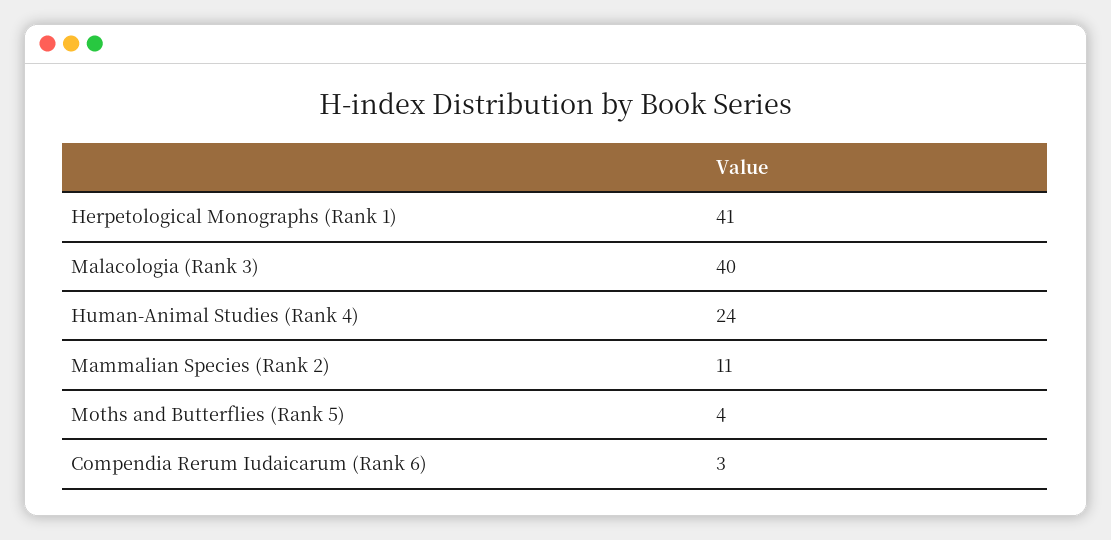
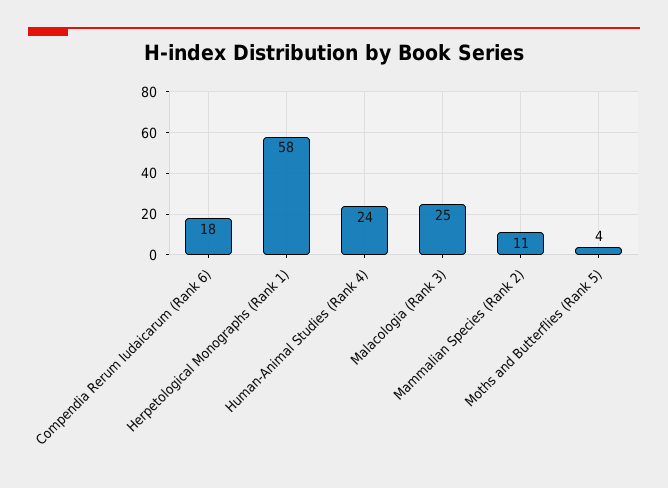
  {
-   "Herpetological Monographs (Rank 1)": 41,
+   "Herpetological Monographs (Rank 1)": 58,
-   "Malacologia (Rank 3)": 40,
+   "Malacologia (Rank 3)": 25,
    "Human-Animal Studies (Rank 4)": 24,
    "Mammalian Species (Rank 2)": 11,
    "Moths and Butterflies (Rank 5)": 4,
-   "Compendia Rerum Iudaicarum (Rank 6)": 3
+   "Compendia Rerum Iudaicarum (Rank 6)": 18
  }

